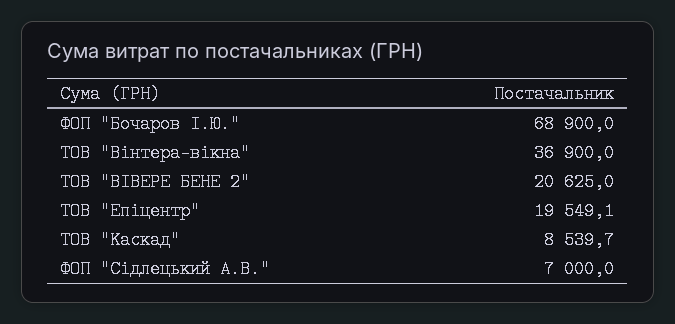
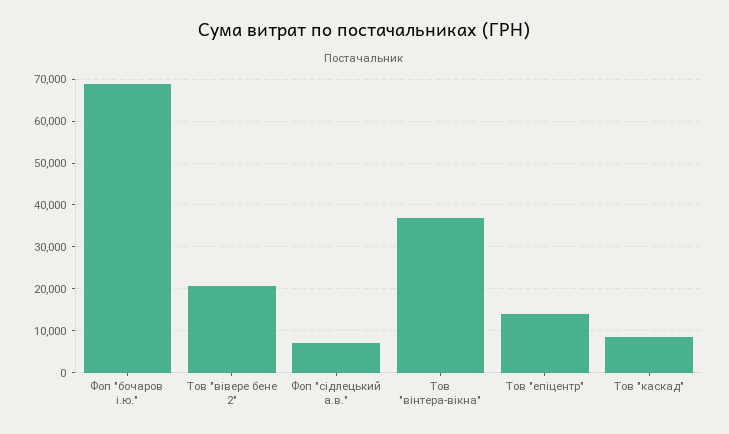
  {
    "ФОП \"Бочаров І.Ю.\"": 68900,
    "ТОВ \"Вінтера-вікна\"": 36900,
    "ТОВ \"ВІВЕРЕ БЕНЕ 2\"": 20625,
-   "ТОВ \"Епіцентр\"": 19549.1,
+   "ТОВ \"Епіцентр\"": 14000,
    "ТОВ \"Каскад\"": 8539.7,
    "ФОП \"Сідлецький А.В.\"": 7000
  }

